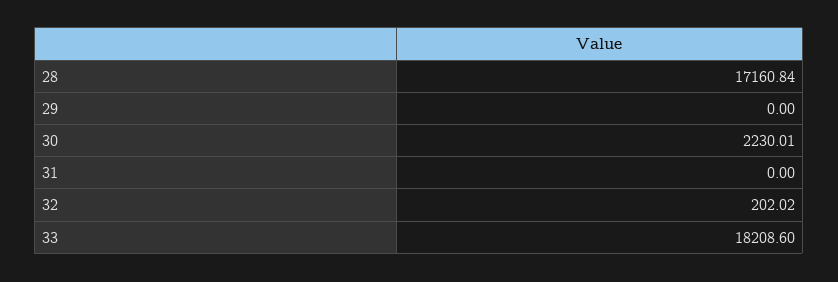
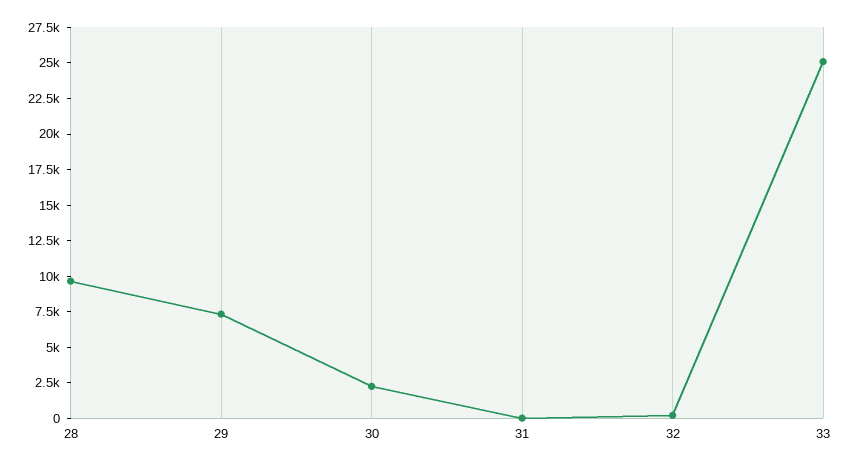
  {
-   "28": 17160.84,
+   "28": 10000,
-   "29": 0,
+   "29": 7500,
    "30": 2230.01,
    "31": 0,
    "32": 202.02,
-   "33": 18208.6
+   "33": 25000
  }

